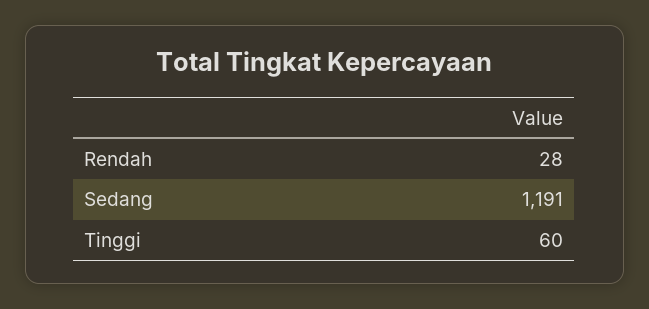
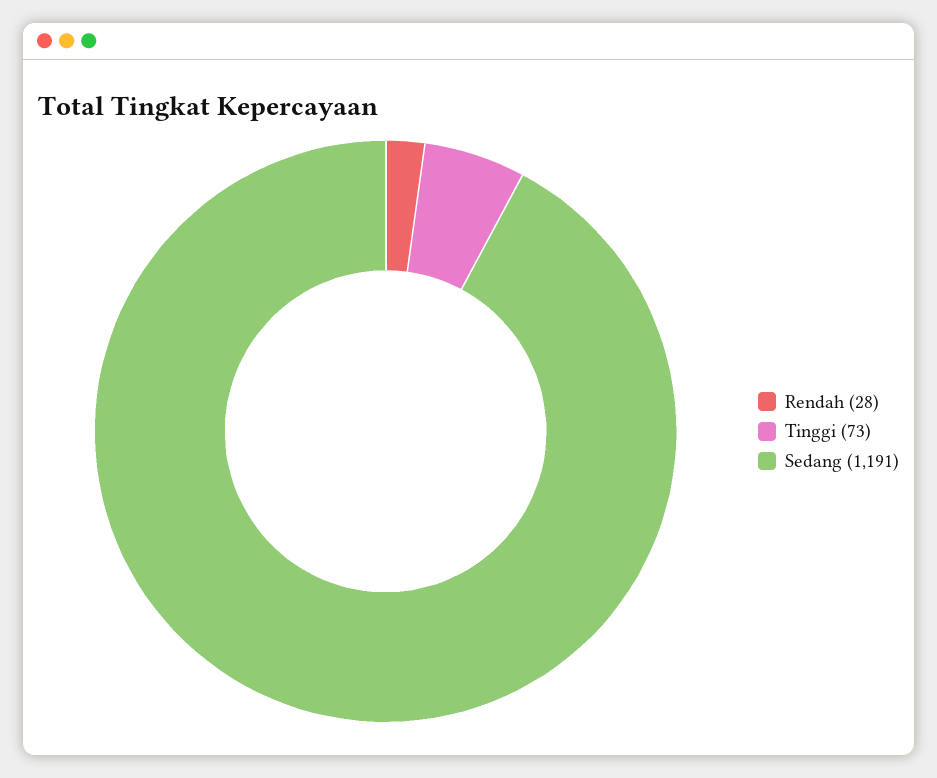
  {
    "Rendah": 28,
    "Sedang": 1191,
-   "Tinggi": 60
+   "Tinggi": 73
  }

